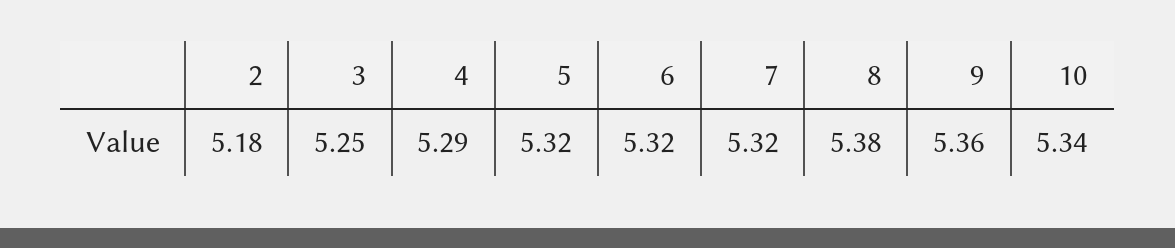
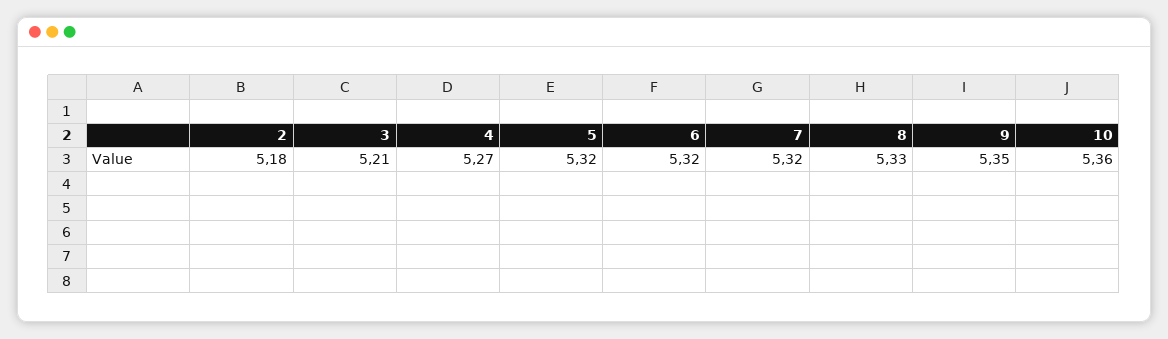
  {
    "2": 5.18,
-   "3": 5.25,
+   "3": 5.21,
-   "4": 5.29,
+   "4": 5.27,
    "5": 5.32,
    "6": 5.32,
    "7": 5.32,
-   "8": 5.38,
+   "8": 5.33,
-   "9": 5.36,
+   "9": 5.35,
-   "10": 5.34
+   "10": 5.36
  }

